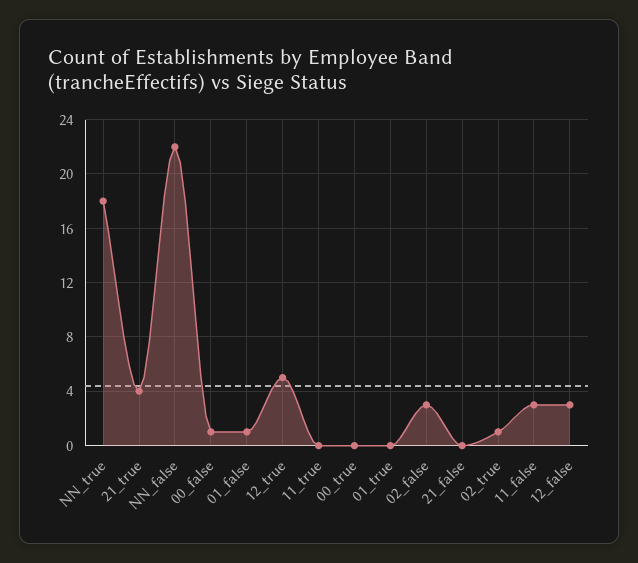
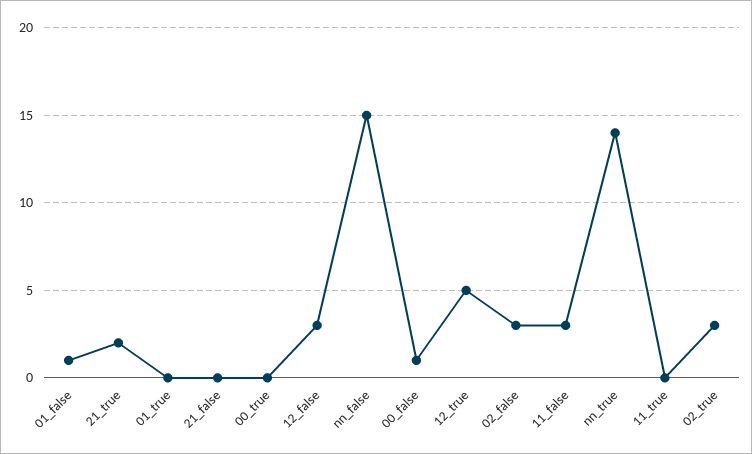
  {
-   "NN_true": 18,
+   "NN_true": 14,
-   "21_true": 4,
+   "21_true": 2,
-   "NN_false": 22,
+   "NN_false": 15,
    "00_false": 1,
    "01_false": 1,
    "12_true": 5,
    "11_true": 0,
    "00_true": 0,
    "01_true": 0,
    "02_false": 3,
    "21_false": 0,
-   "02_true": 1,
+   "02_true": 3,
    "11_false": 3,
    "12_false": 3
  }

